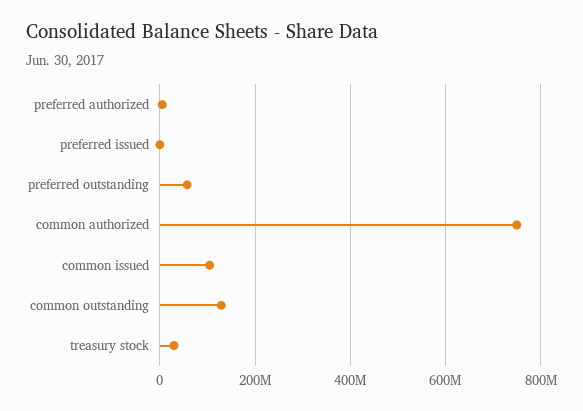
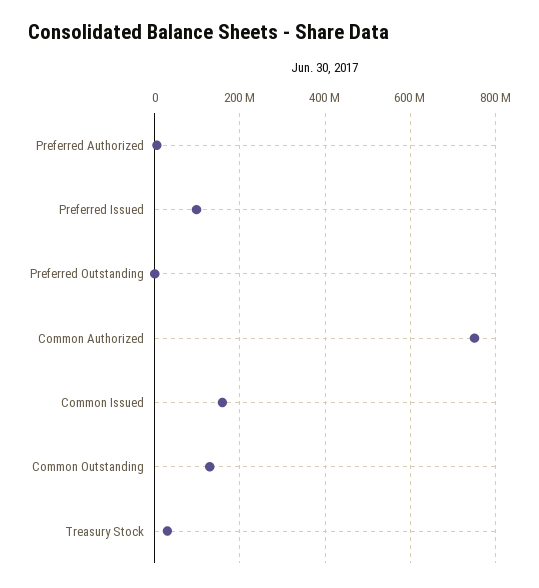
  {
    "preferred authorized": 0,
-   "preferred issued": 0,
+   "preferred issued": 100000000,
-   "preferred outstanding": 60000000,
+   "preferred outstanding": 0,
    "common authorized": 760000000,
-   "common issued": 100000000,
+   "common issued": 160000000,
    "common outstanding": 120000000,
    "treasury stock": 20000000
  }

